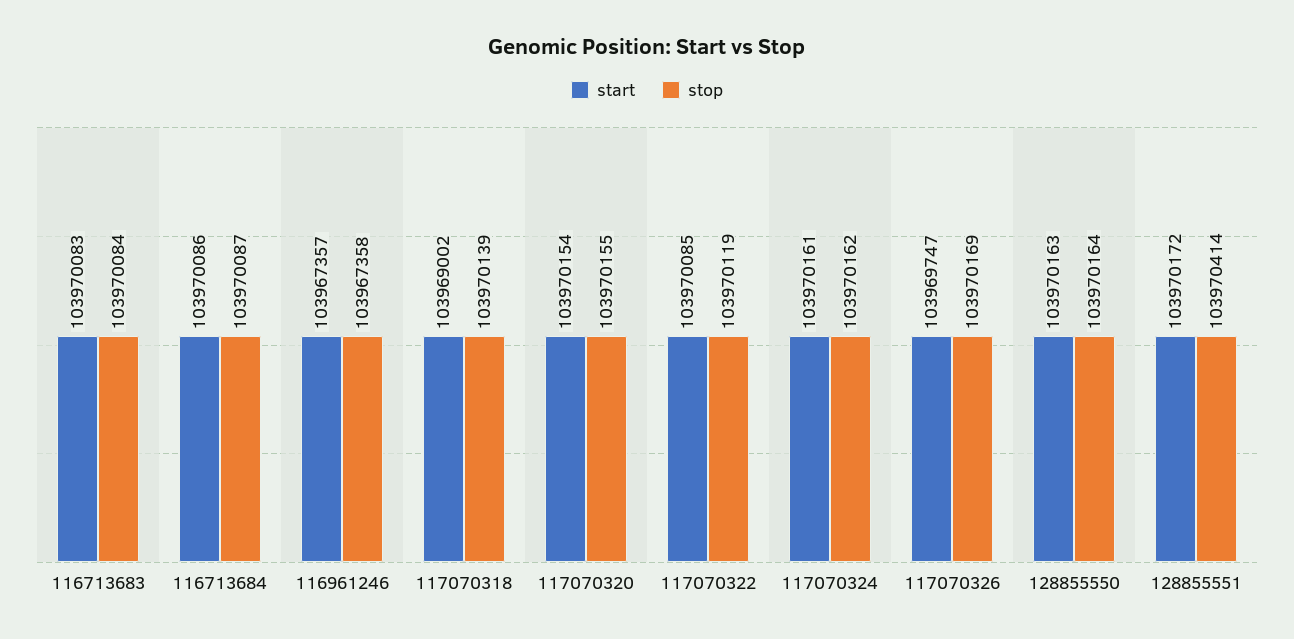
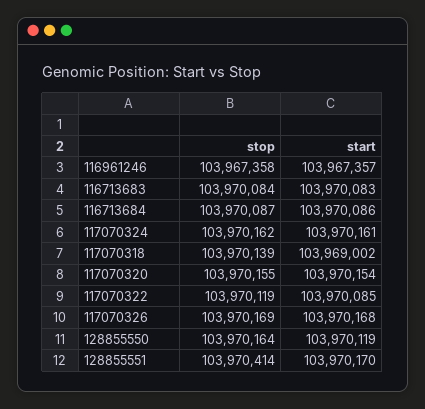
  {
    "start": {
      "116713683": 103970083,
      "116713684": 103970086,
      "116961246": 103967357,
      "117070318": 103969002,
      "117070320": 103970154,
      "117070322": 103970085,
      "117070324": 103970161,
-     "117070326": 103969747,
+     "117070326": 103970168,
-     "128855550": 103970163,
+     "128855550": 103970119,
-     "128855551": 103970172
+     "128855551": 103970170
    },
    "stop": {
      "116713683": 103970084,
      "116713684": 103970087,
      "116961246": 103967358,
      "117070318": 103970139,
      "117070320": 103970155,
      "117070322": 103970119,
      "117070324": 103970162,
      "117070326": 103970169,
      "128855550": 103970164,
      "128855551": 103970414
    }
  }

